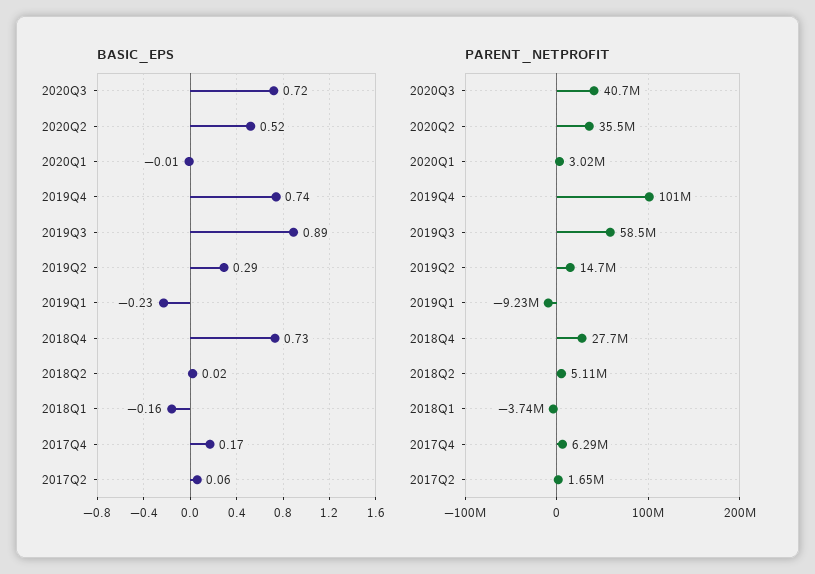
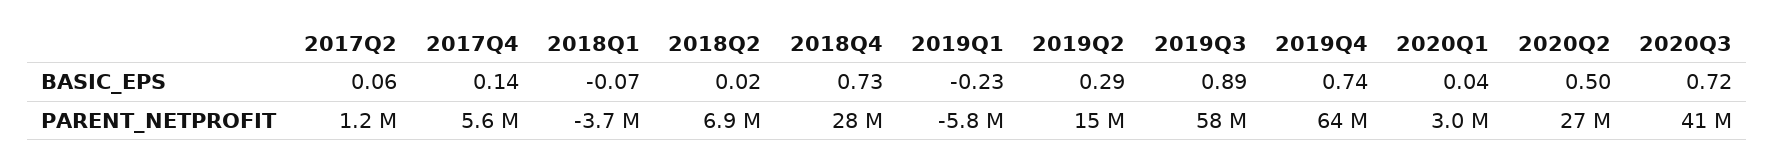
  {
    "BASIC_EPS": {
      "2020Q3": 0.72,
-     "2020Q2": 0.52,
+     "2020Q2": 0.5,
-     "2020Q1": -0.01,
+     "2020Q1": 0.04,
      "2019Q4": 0.74,
      "2019Q3": 0.89,
      "2019Q2": 0.29,
      "2019Q1": -0.23,
      "2018Q4": 0.73,
      "2018Q2": 0.02,
-     "2018Q1": -0.16,
+     "2018Q1": -0.07,
-     "2017Q4": 0.17,
+     "2017Q4": 0.14,
      "2017Q2": 0.06
    },
    "PARENT_NETPROFIT": {
      "2020Q3": 40700000,
-     "2020Q2": 35500000,
+     "2020Q2": 27000000,
      "2020Q1": 3020000,
-     "2019Q4": 101000000,
+     "2019Q4": 64000000,
      "2019Q3": 58500000,
      "2019Q2": 14700000,
-     "2019Q1": -9230000,
+     "2019Q1": -5800000,
      "2018Q4": 27700000,
-     "2018Q2": 5110000,
+     "2018Q2": 6900000,
      "2018Q1": -3740000,
-     "2017Q4": 6290000,
+     "2017Q4": 5600000,
-     "2017Q2": 1650000
+     "2017Q2": 1200000
    }
  }

